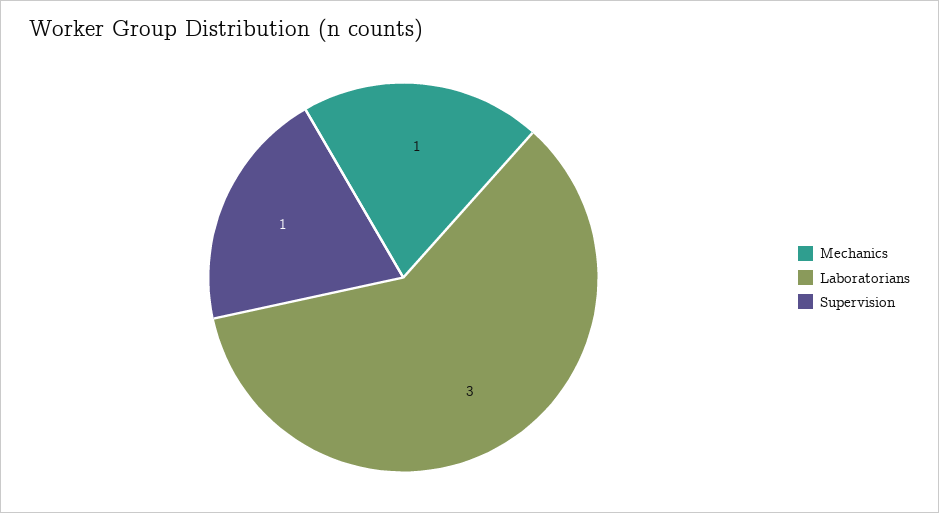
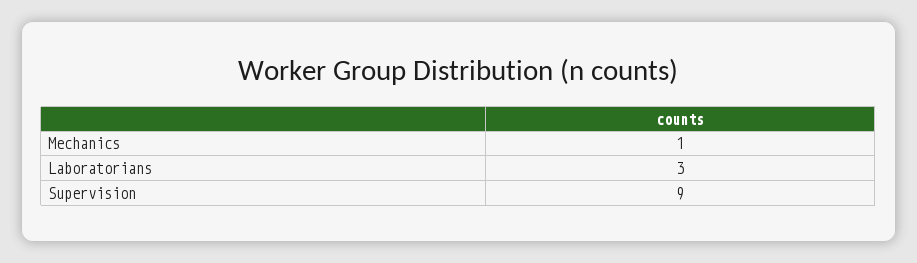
  {
    "Mechanics": 1,
    "Laboratorians": 3,
-   "Supervision": 1
+   "Supervision": 9
  }

